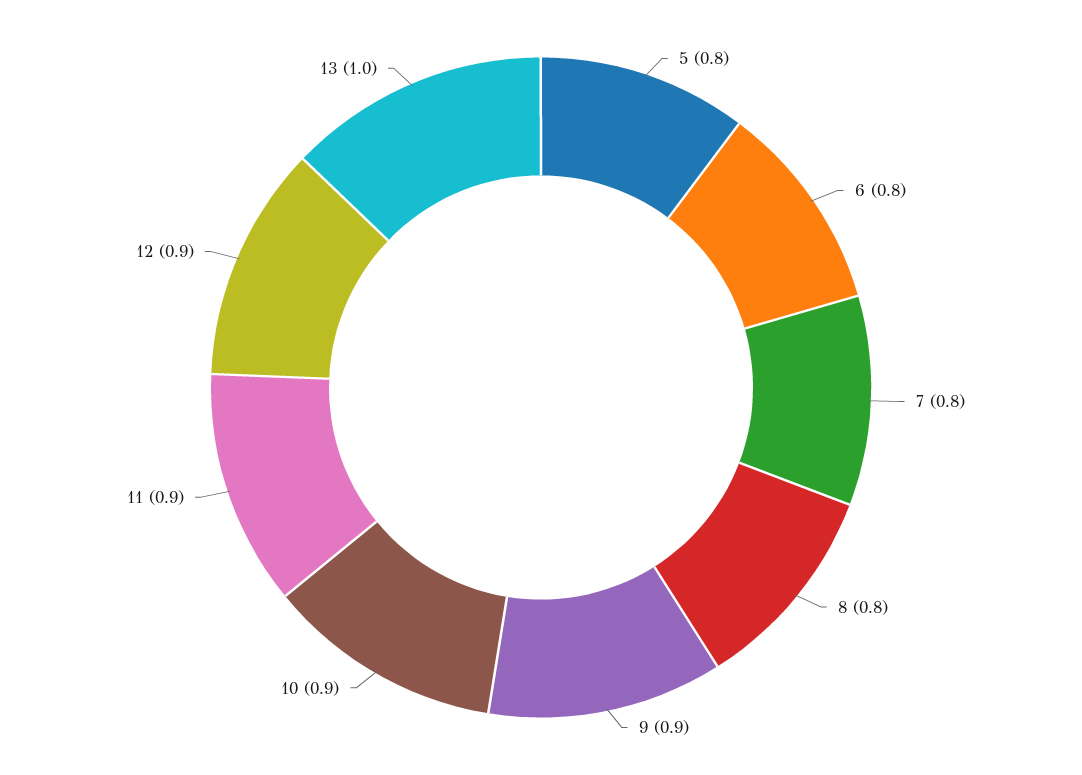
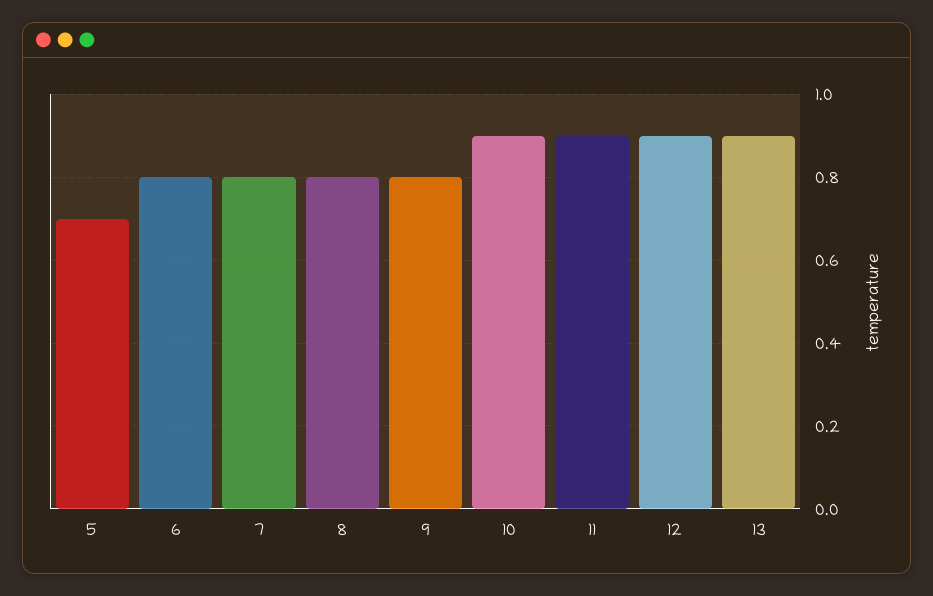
  {
-   "5": 0.8,
+   "5": 0.7,
    "6": 0.8,
    "7": 0.8,
    "8": 0.8,
-   "9": 0.9,
+   "9": 0.8,
    "10": 0.9,
    "11": 0.9,
    "12": 0.9,
-   "13": 1
+   "13": 0.9
  }

